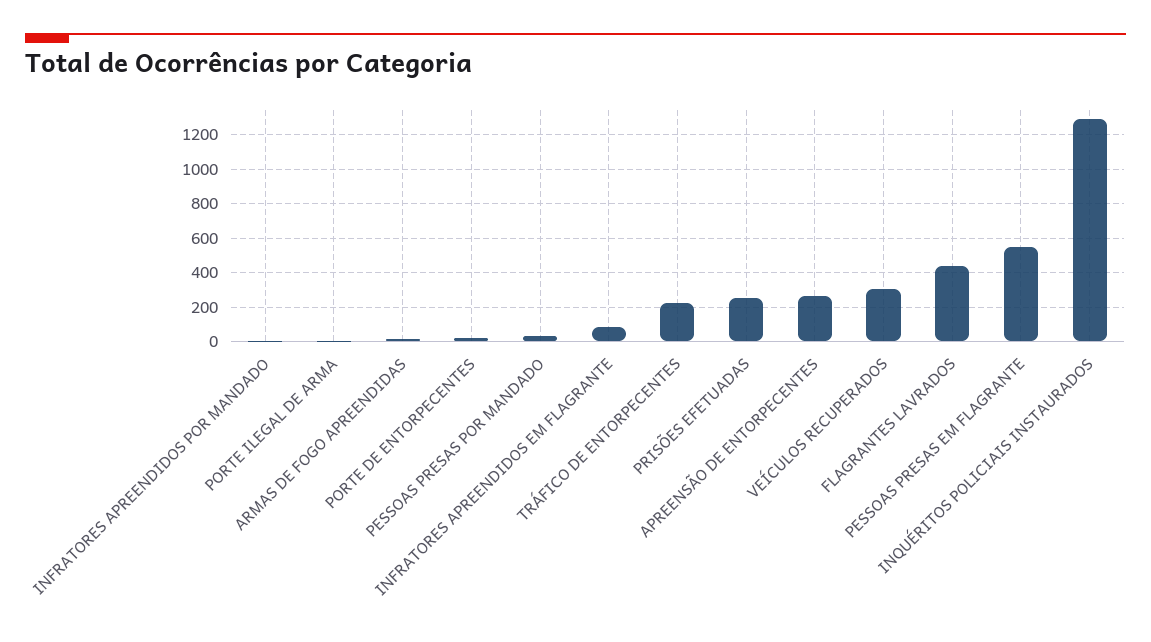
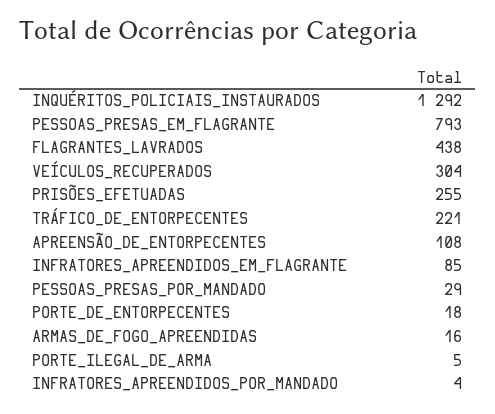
  {
    "INFRATORES APREENDIDOS POR MANDADO": 4,
    "PORTE ILEGAL DE ARMA": 5,
    "ARMAS DE FOGO APREENDIDAS": 16,
    "PORTE DE ENTORPECENTES": 18,
    "PESSOAS PRESAS POR MANDADO": 29,
    "INFRATORES APREENDIDOS EM FLAGRANTE": 85,
    "TRÁFICO DE ENTORPECENTES": 221,
    "PRISÕES EFETUADAS": 255,
-   "APREENSÃO DE ENTORPECENTES": 250,
+   "APREENSÃO DE ENTORPECENTES": 108,
    "VEÍCULOS RECUPERADOS": 304,
    "FLAGRANTES LAVRADOS": 438,
-   "PESSOAS PRESAS EM FLAGRANTE": 550,
+   "PESSOAS PRESAS EM FLAGRANTE": 793,
    "INQUÉRITOS POLICIAIS INSTAURADOS": 1292
  }

